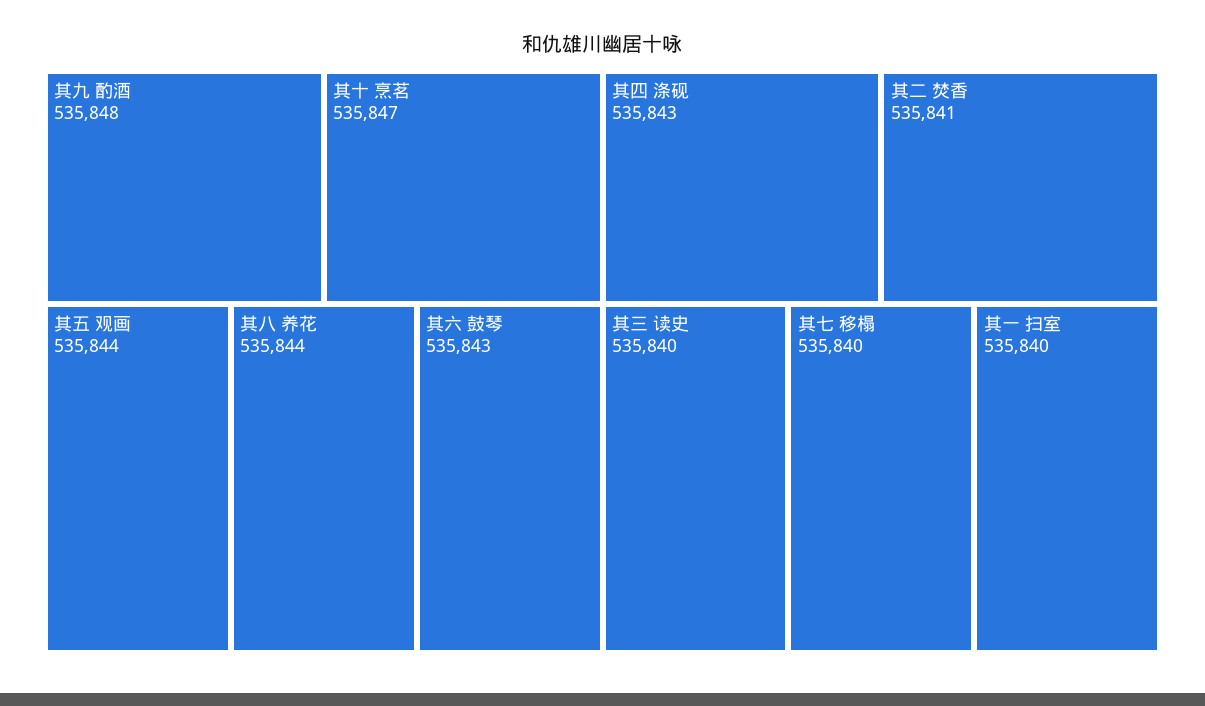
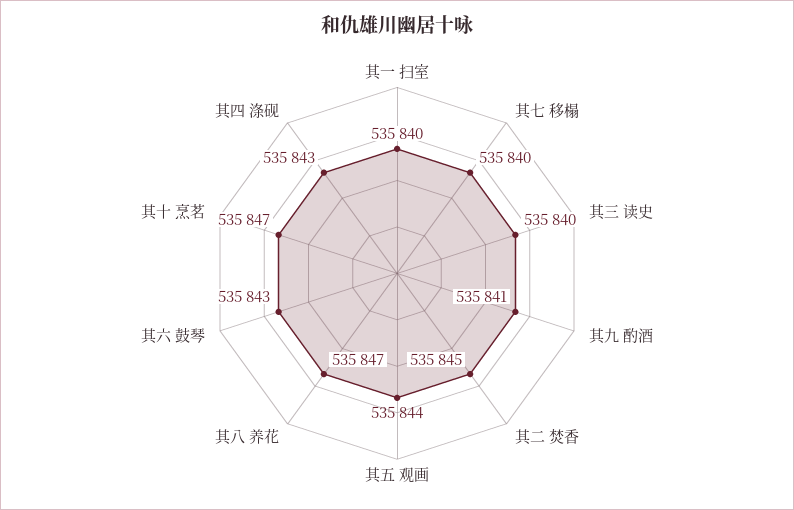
  {
-   "其九 酌酒": 535848,
+   "其九 酌酒": 535841,
    "其十 烹茗": 535847,
    "其五 观画": 535844,
-   "其八 养花": 535844,
+   "其八 养花": 535847,
    "其六 鼓琴": 535843,
    "其四 涤砚": 535843,
-   "其二 焚香": 535841,
+   "其二 焚香": 535845,
    "其三 读史": 535840,
    "其七 移榻": 535840,
    "其一 扫室": 535840
  }

